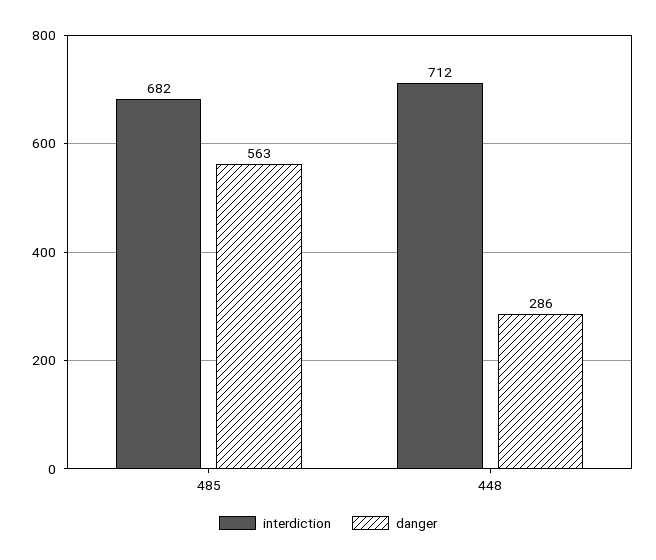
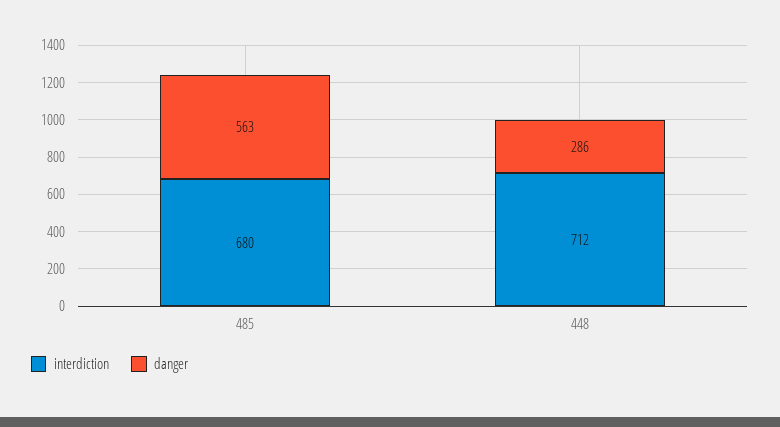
  {
    "interdiction": {
-     "485": 682,
+     "485": 680,
      "448": 712
    },
    "danger": {
      "485": 563,
      "448": 286
    }
  }

